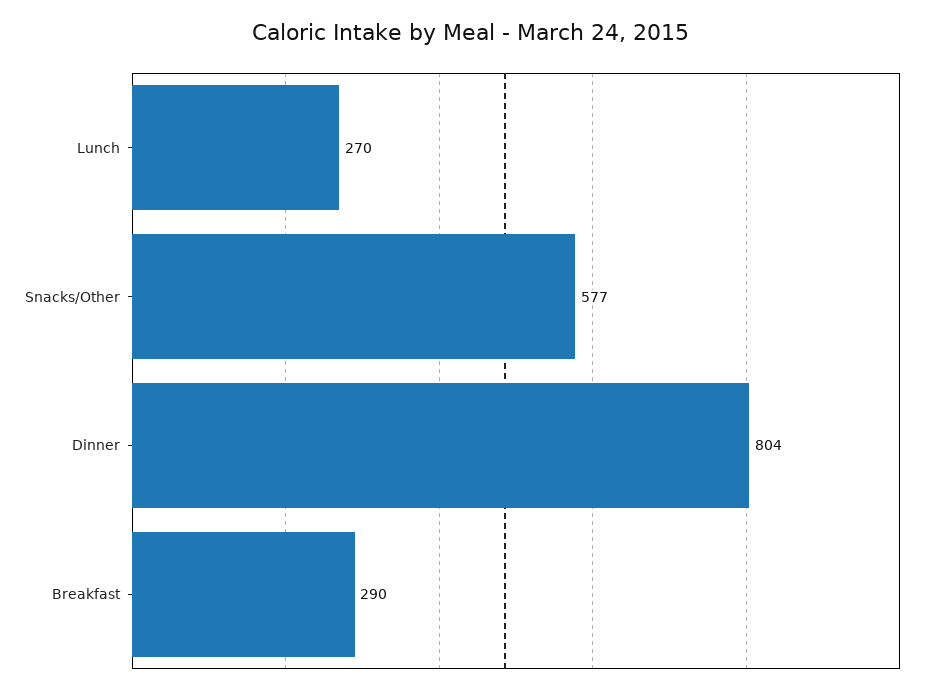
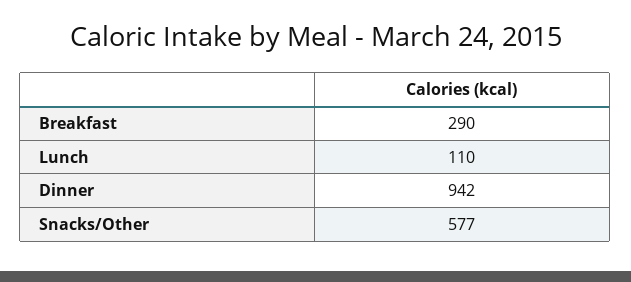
  {
-   "Lunch": 270,
+   "Lunch": 110,
    "Snacks/Other": 577,
-   "Dinner": 804,
+   "Dinner": 942,
    "Breakfast": 290
  }

